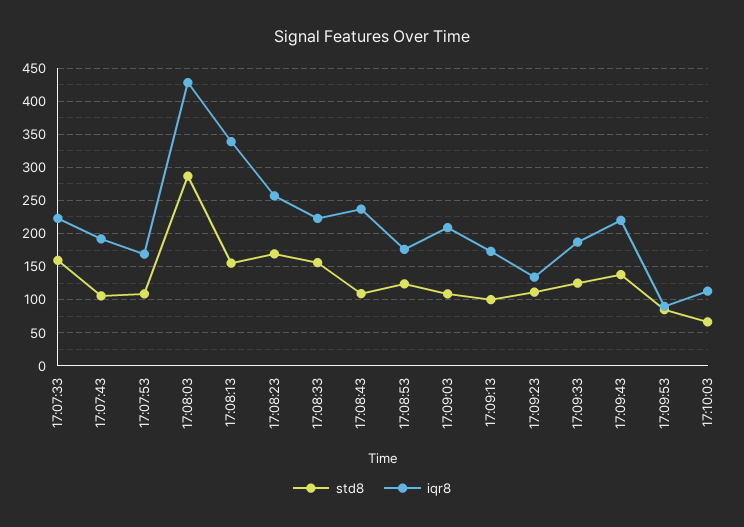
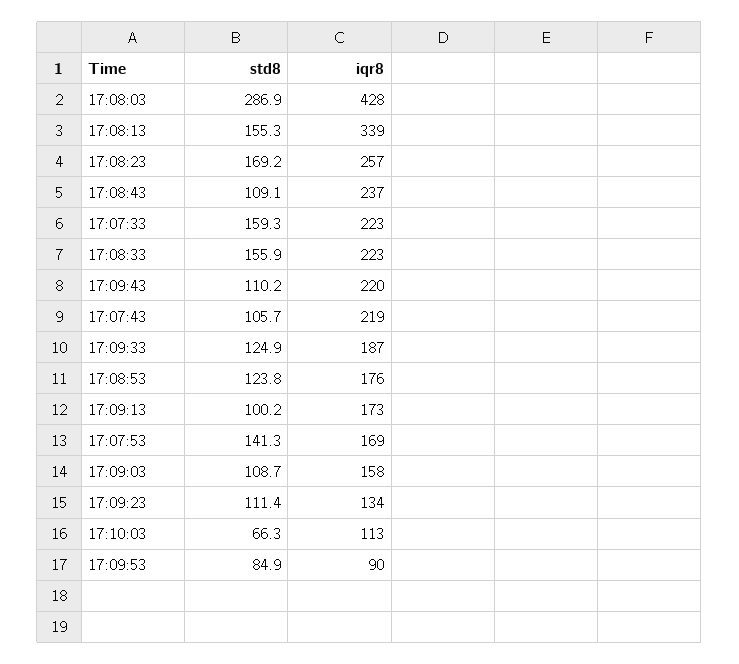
  {
    "std8": {
      "17:07:33": 159.3,
      "17:07:43": 105.7,
-     "17:07:53": 110,
+     "17:07:53": 141.3,
      "17:08:03": 286.9,
      "17:08:13": 155.3,
      "17:08:23": 169.2,
      "17:08:33": 155.9,
      "17:08:43": 109.1,
      "17:08:53": 123.8,
      "17:09:03": 108.7,
      "17:09:13": 100.2,
      "17:09:23": 111.4,
      "17:09:33": 124.9,
-     "17:09:43": 140,
+     "17:09:43": 110.2,
      "17:09:53": 84.9,
      "17:10:03": 66.3
    },
    "iqr8": {
      "17:07:33": 223,
-     "17:07:43": 190,
+     "17:07:43": 219,
      "17:07:53": 169,
      "17:08:03": 428,
      "17:08:13": 339,
      "17:08:23": 257,
      "17:08:33": 223,
      "17:08:43": 237,
      "17:08:53": 176,
-     "17:09:03": 210,
+     "17:09:03": 158,
      "17:09:13": 173,
      "17:09:23": 134,
      "17:09:33": 187,
      "17:09:43": 220,
      "17:09:53": 90,
      "17:10:03": 113
    }
  }

